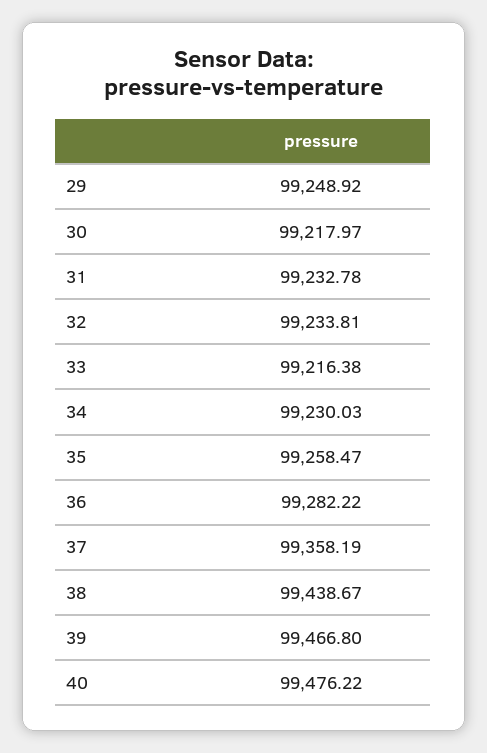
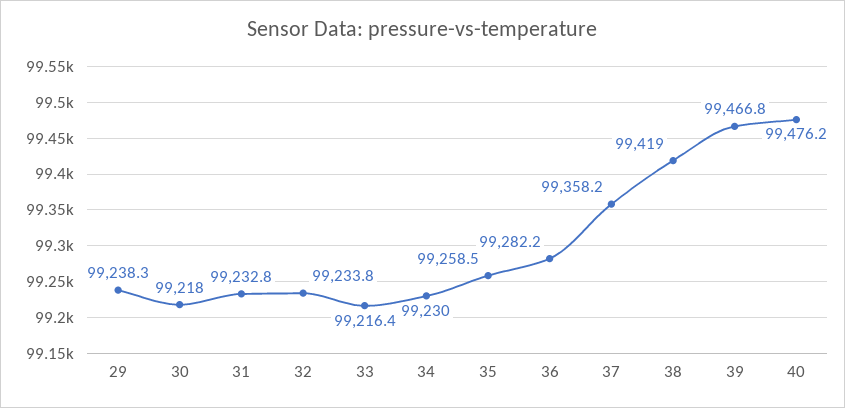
  {
-   "29": 99248.92,
+   "29": 99238.3,
    "30": 99217.97,
    "31": 99232.78,
    "32": 99233.81,
    "33": 99216.38,
    "34": 99230.03,
    "35": 99258.47,
    "36": 99282.22,
    "37": 99358.19,
-   "38": 99438.67,
+   "38": 99419,
    "39": 99466.8,
    "40": 99476.22
  }

